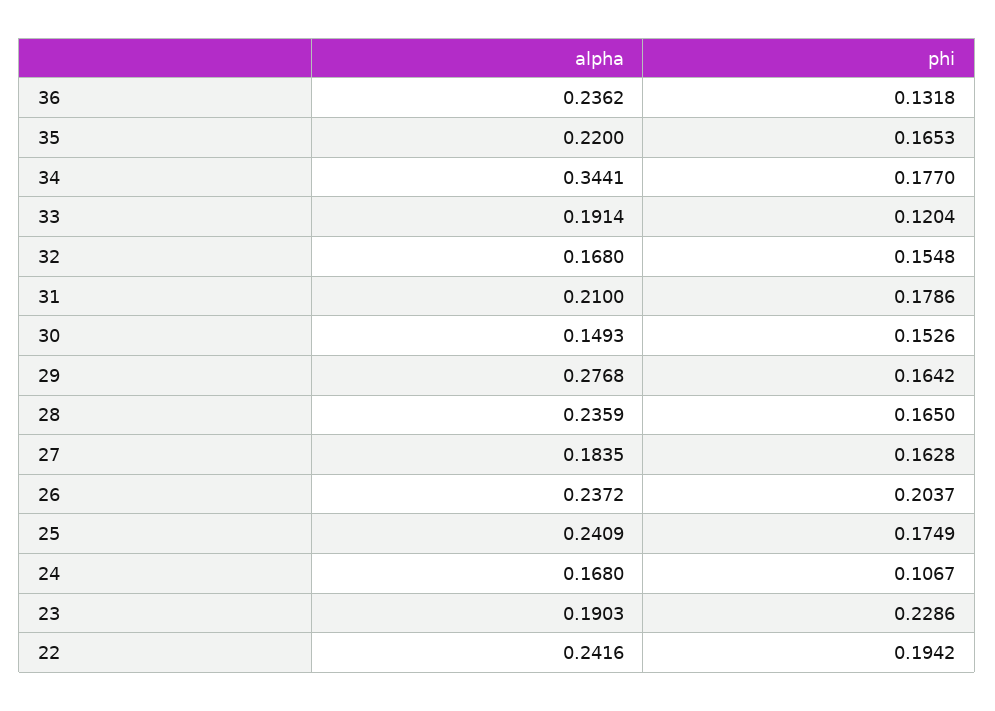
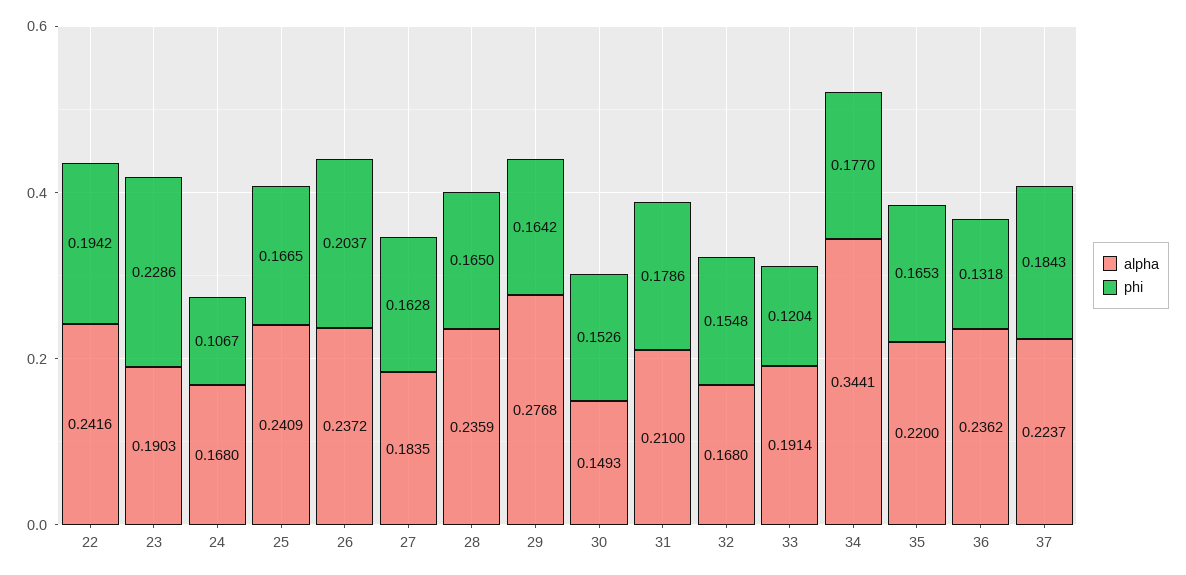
  {
    "alpha": {
      "36": 0.2362,
      "35": 0.22,
      "34": 0.3441,
      "33": 0.1914,
      "32": 0.168,
      "31": 0.21,
      "30": 0.1493,
      "29": 0.2768,
      "28": 0.2359,
      "27": 0.1835,
      "26": 0.2372,
      "25": 0.2409,
      "24": 0.168,
      "23": 0.1903,
-     "22": 0.2416
+     "22": 0.2416,
+     "37": 0.2237
    },
    "phi": {
      "36": 0.1318,
      "35": 0.1653,
      "34": 0.177,
      "33": 0.1204,
      "32": 0.1548,
      "31": 0.1786,
      "30": 0.1526,
      "29": 0.1642,
      "28": 0.165,
      "27": 0.1628,
      "26": 0.2037,
-     "25": 0.1749,
+     "25": 0.1665,
      "24": 0.1067,
      "23": 0.2286,
-     "22": 0.1942
+     "22": 0.1942,
+     "37": 0.1843
    }
  }

